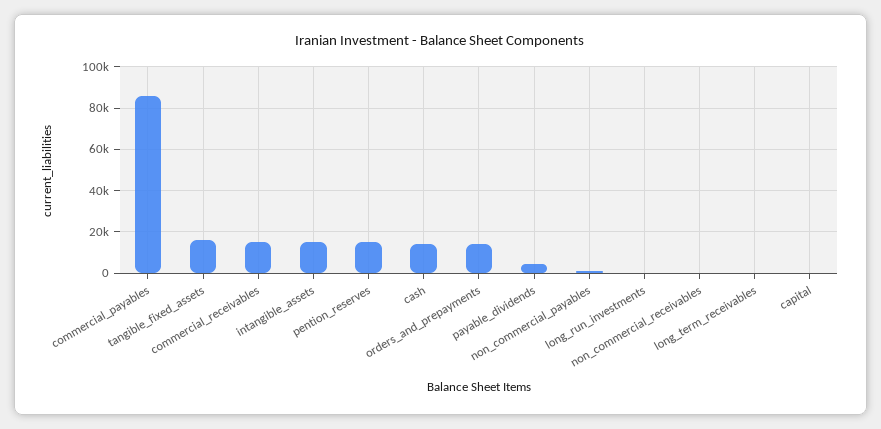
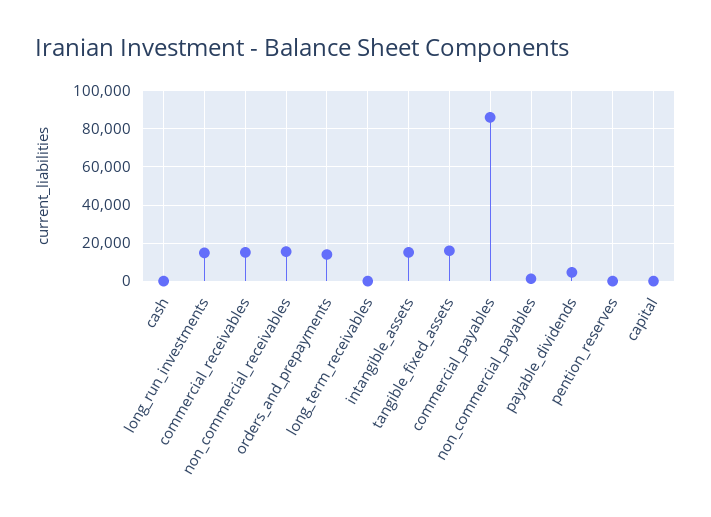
  {
    "commercial_payables": 85000,
    "tangible_fixed_assets": 15000,
    "commercial_receivables": 15000,
    "intangible_assets": 15000,
-   "pention_reserves": 15000,
+   "pention_reserves": 0,
-   "cash": 15000,
+   "cash": 0,
    "orders_and_prepayments": 15000,
    "payable_dividends": 5000,
    "non_commercial_payables": 0,
-   "long_run_investments": 0,
+   "long_run_investments": 15000,
-   "non_commercial_receivables": 0,
+   "non_commercial_receivables": 15000,
    "long_term_receivables": 0,
    "capital": 0
  }

